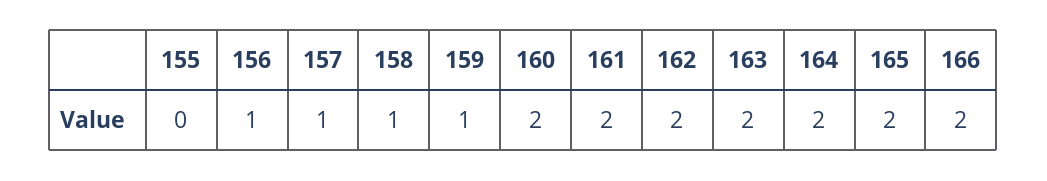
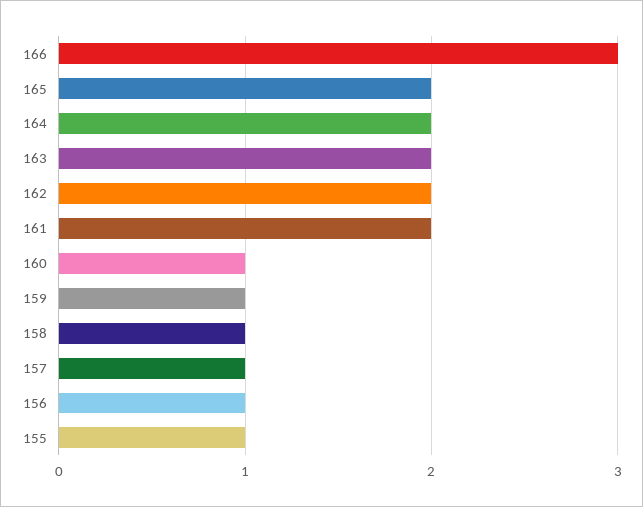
  {
-   "155": 0,
+   "155": 1,
    "156": 1,
    "157": 1,
    "158": 1,
    "159": 1,
-   "160": 2,
+   "160": 1,
    "161": 2,
    "162": 2,
    "163": 2,
    "164": 2,
    "165": 2,
-   "166": 2
+   "166": 3
  }

